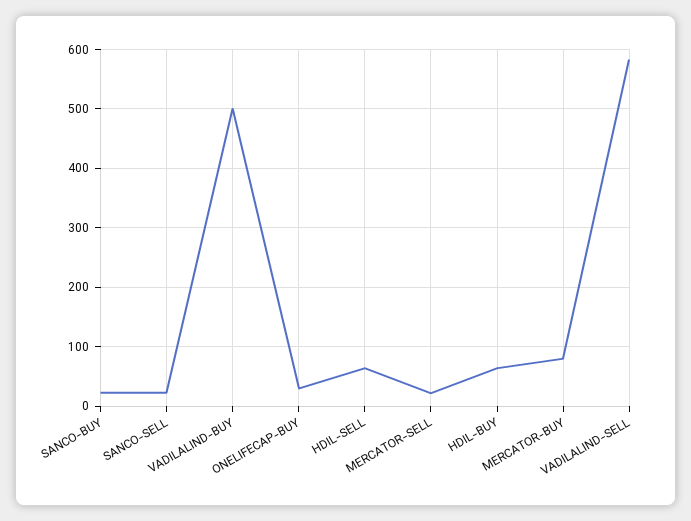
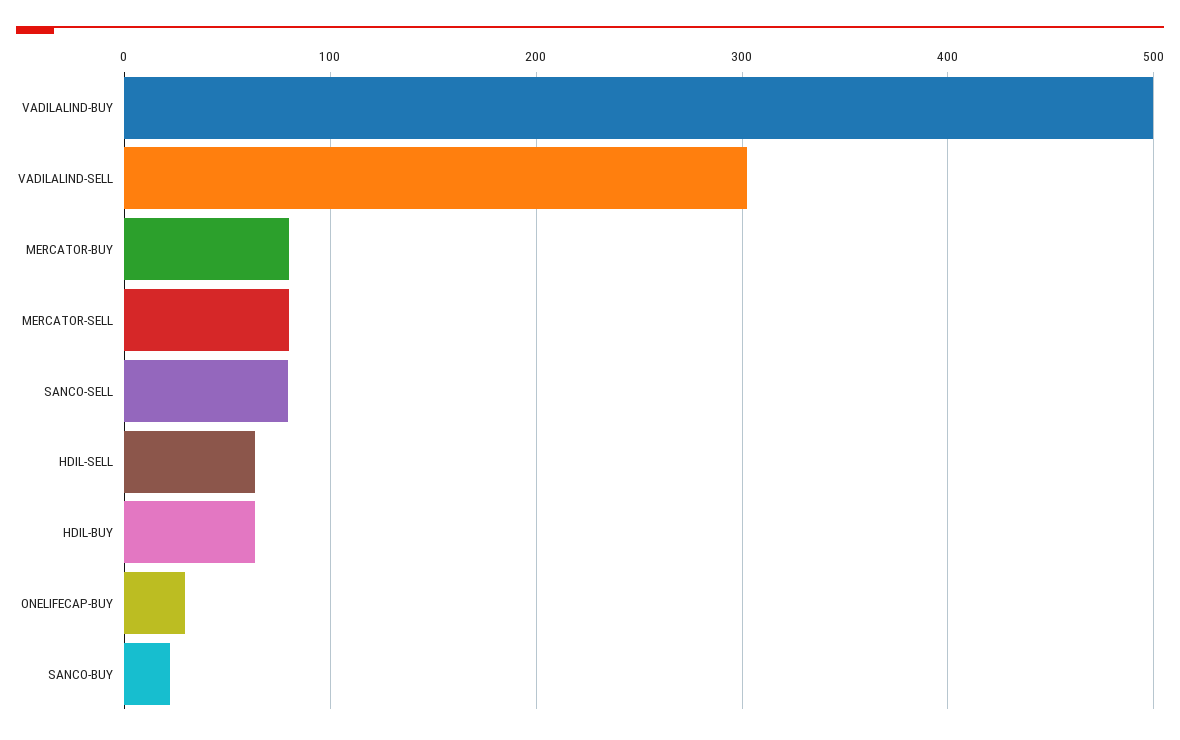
  {
    "SANCO-BUY": 20,
-   "SANCO-SELL": 20,
+   "SANCO-SELL": 80,
    "VADILALIND-BUY": 500,
    "ONELIFECAP-BUY": 30,
    "HDIL-SELL": 60,
-   "MERCATOR-SELL": 20,
+   "MERCATOR-SELL": 80,
    "HDIL-BUY": 60,
    "MERCATOR-BUY": 80,
-   "VADILALIND-SELL": 580
+   "VADILALIND-SELL": 300
  }

